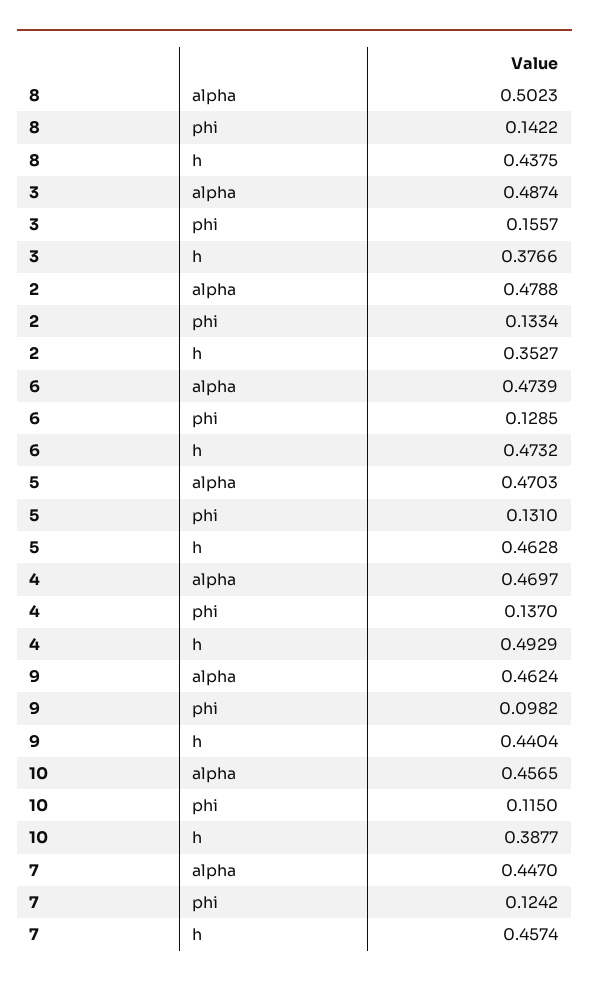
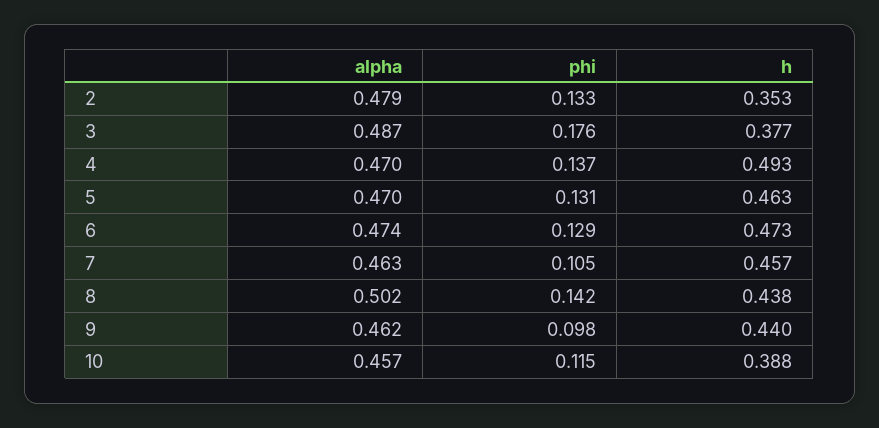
  {
    "8": {
      "alpha": 0.5023,
      "phi": 0.1422,
      "h": 0.4375
    },
    "3": {
      "alpha": 0.4874,
-     "phi": 0.1557,
+     "phi": 0.176,
      "h": 0.3766
    },
    "2": {
      "alpha": 0.4788,
      "phi": 0.1334,
      "h": 0.3527
    },
    "6": {
      "alpha": 0.4739,
      "phi": 0.1285,
      "h": 0.4732
    },
    "5": {
      "alpha": 0.4703,
      "phi": 0.131,
      "h": 0.4628
    },
    "4": {
      "alpha": 0.4697,
      "phi": 0.137,
      "h": 0.4929
    },
    "9": {
      "alpha": 0.4624,
      "phi": 0.0982,
      "h": 0.4404
    },
    "10": {
      "alpha": 0.4565,
      "phi": 0.115,
      "h": 0.3877
    },
    "7": {
-     "alpha": 0.447,
+     "alpha": 0.463,
-     "phi": 0.1242,
+     "phi": 0.105,
      "h": 0.4574
    }
  }

